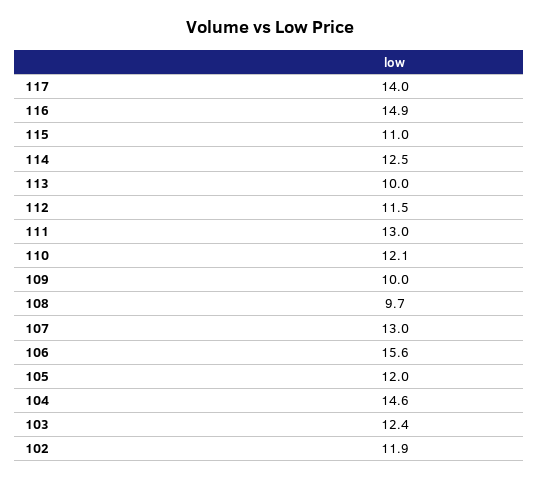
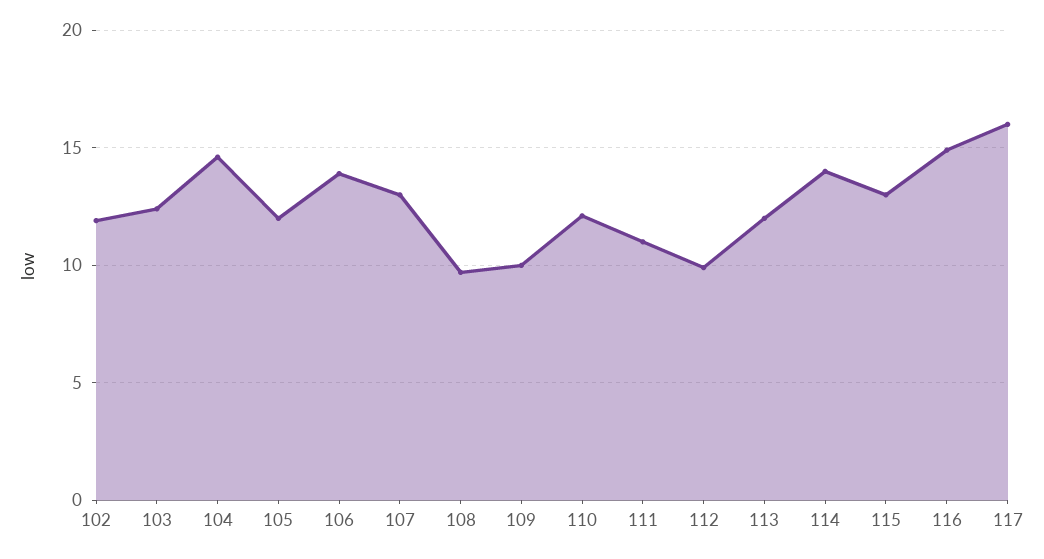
  {
-   "117": 14,
+   "117": 16,
    "116": 14.9,
-   "115": 11,
+   "115": 13,
-   "114": 12.5,
+   "114": 14,
-   "113": 10,
+   "113": 12,
-   "112": 11.5,
+   "112": 10,
-   "111": 13,
+   "111": 11,
    "110": 12.1,
    "109": 10,
    "108": 9.7,
    "107": 13,
-   "106": 15.6,
+   "106": 14,
    "105": 12,
    "104": 14.6,
    "103": 12.4,
    "102": 11.9
  }

